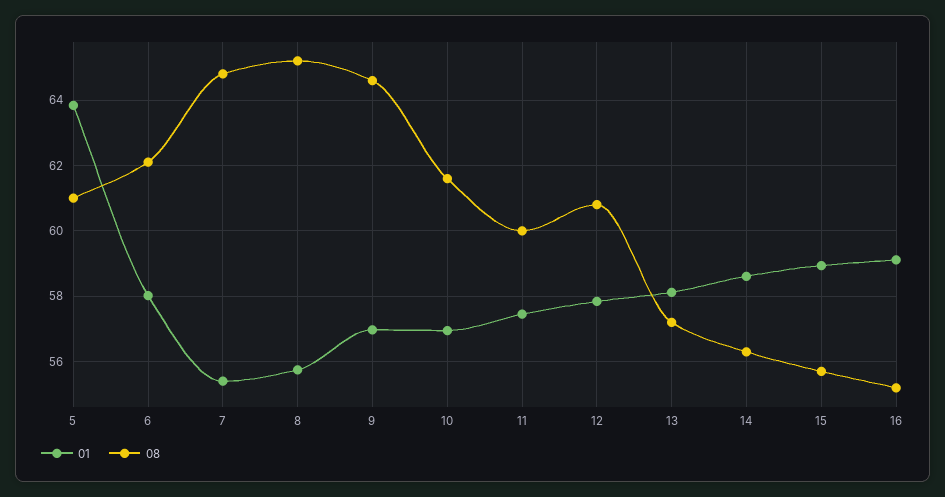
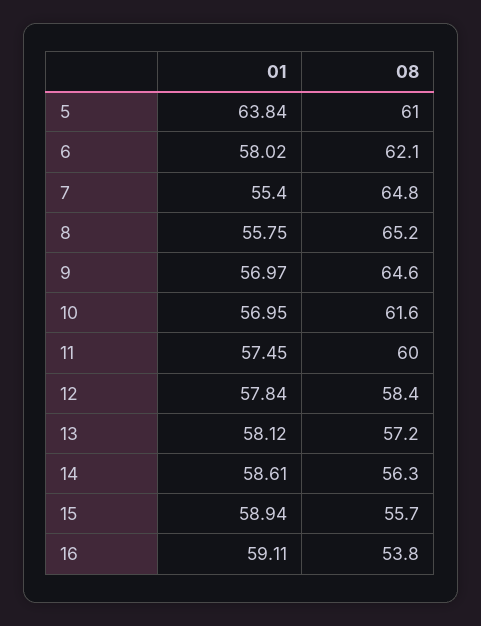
  {
    "01": {
      "5": 63.84,
      "6": 58.02,
      "7": 55.4,
      "8": 55.75,
      "9": 56.97,
      "10": 56.95,
      "11": 57.45,
      "12": 57.84,
      "13": 58.12,
      "14": 58.61,
      "15": 58.94,
      "16": 59.11
    },
    "08": {
      "5": 61,
      "6": 62.1,
      "7": 64.8,
      "8": 65.2,
      "9": 64.6,
      "10": 61.6,
      "11": 60,
-     "12": 60.8,
+     "12": 58.4,
      "13": 57.2,
      "14": 56.3,
      "15": 55.7,
-     "16": 55.2
+     "16": 53.8
    }
  }

